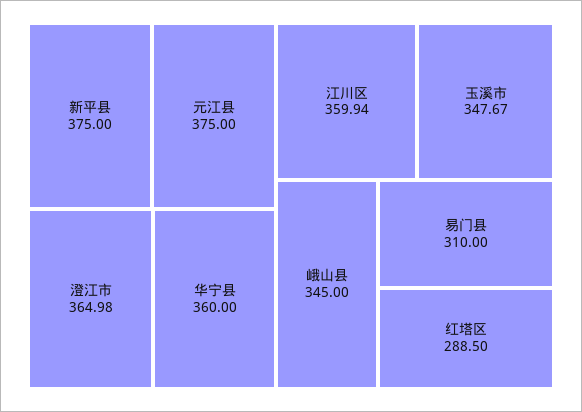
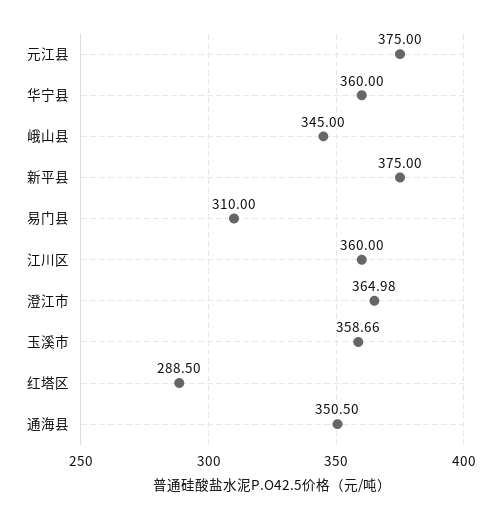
  {
    "新平县": 375,
    "元江县": 375,
    "澄江市": 364.98,
    "华宁县": 360,
-   "江川区": 359.94,
+   "江川区": 360,
-   "玉溪市": 347.67,
+   "玉溪市": 358.66,
    "峨山县": 345,
    "易门县": 310,
-   "红塔区": 288.5
+   "红塔区": 288.5,
+   "通海县": 350.5
  }

